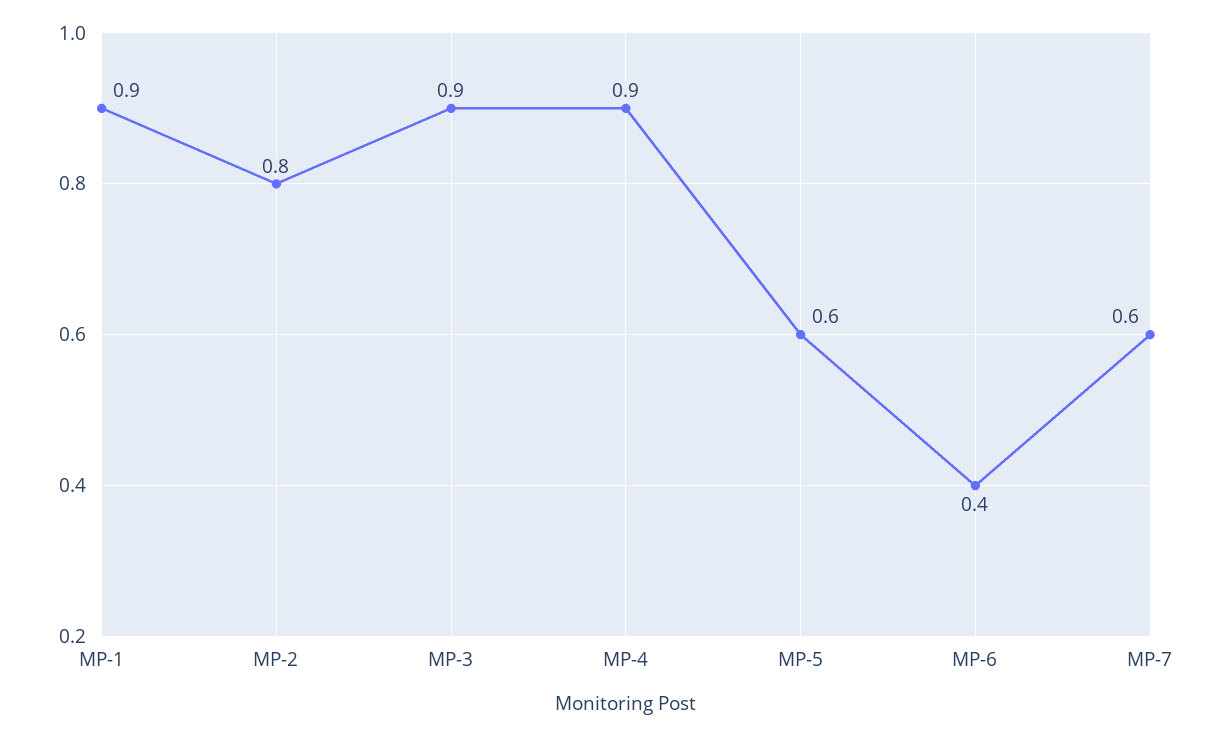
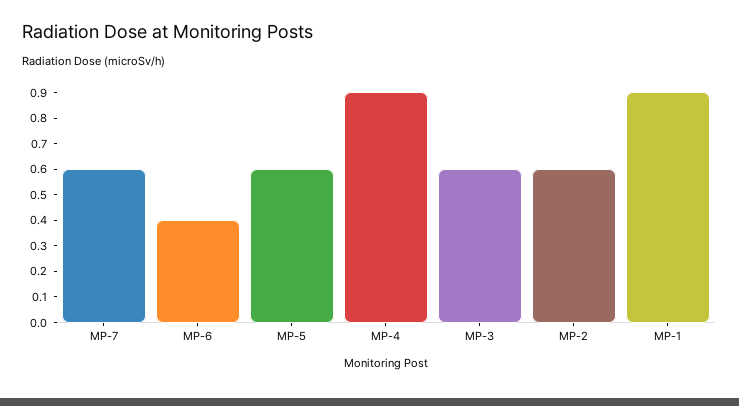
  {
    "MP-1": 0.9,
-   "MP-2": 0.8,
+   "MP-2": 0.6,
-   "MP-3": 0.9,
+   "MP-3": 0.6,
    "MP-4": 0.9,
    "MP-5": 0.6,
    "MP-6": 0.4,
    "MP-7": 0.6
  }

